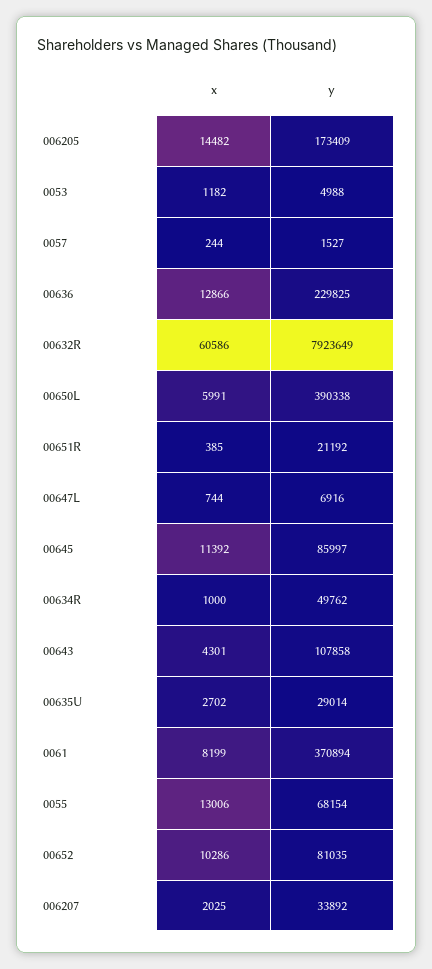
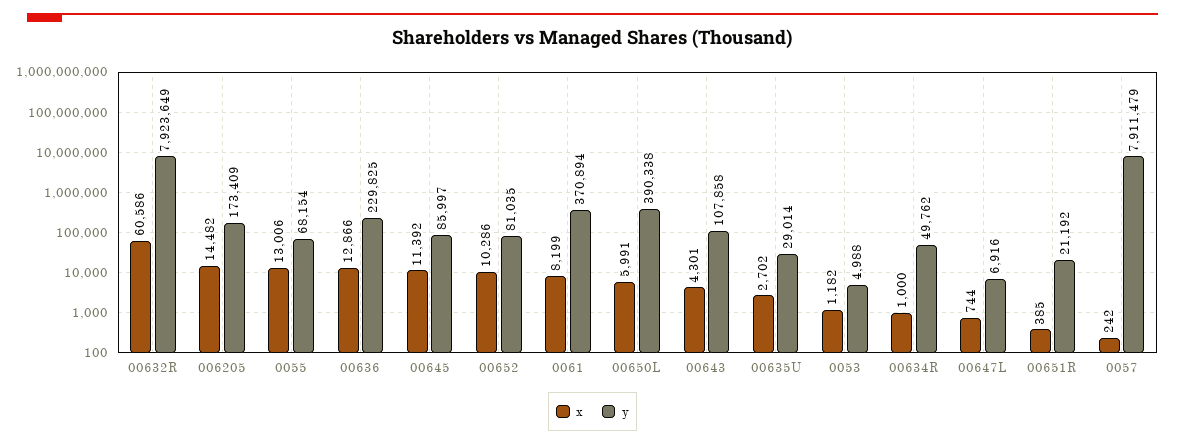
  {
    "x": {
      "006205": 14482,
      "0053": 1182,
-     "0057": 244,
+     "0057": 242,
      "00636": 12866,
      "00632R": 60586,
      "00650L": 5991,
      "00651R": 385,
      "00647L": 744,
      "00645": 11392,
      "00634R": 1000,
      "00643": 4301,
      "00635U": 2702,
      "0061": 8199,
      "0055": 13006,
-     "00652": 10286,
+     "00652": 10286
-     "006207": 2025
    },
    "y": {
      "006205": 173409,
      "0053": 4988,
-     "0057": 1527,
+     "0057": 7911479,
      "00636": 229825,
      "00632R": 7923649,
      "00650L": 390338,
      "00651R": 21192,
      "00647L": 6916,
      "00645": 85997,
      "00634R": 49762,
      "00643": 107858,
      "00635U": 29014,
      "0061": 370894,
      "0055": 68154,
-     "00652": 81035,
+     "00652": 81035
-     "006207": 33892
    }
  }

